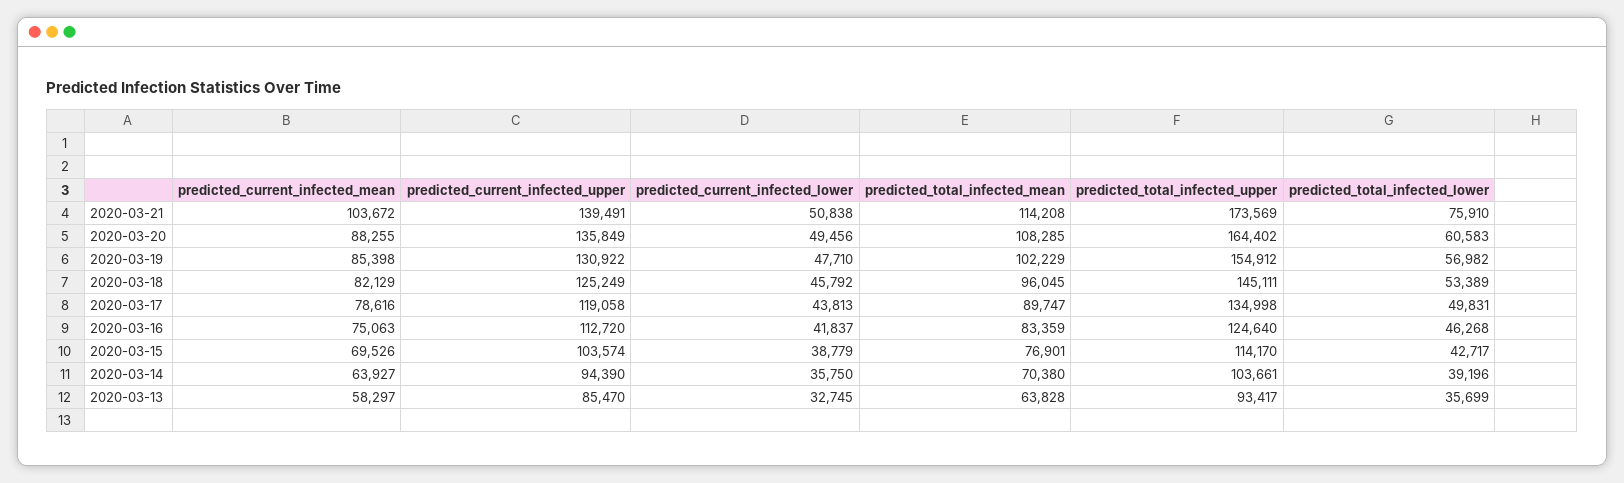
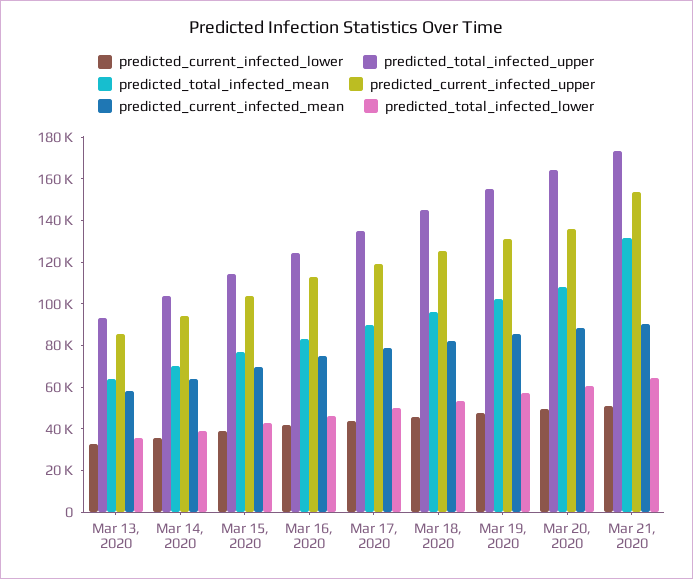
  {
    "predicted_current_infected_mean": {
-     "2020-03-21": 103672,
+     "2020-03-21": 90000,
      "2020-03-20": 88255,
      "2020-03-19": 85398,
      "2020-03-18": 82129,
      "2020-03-17": 78616,
      "2020-03-16": 75063,
      "2020-03-15": 69526,
      "2020-03-14": 63927,
      "2020-03-13": 58297
    },
    "predicted_current_infected_upper": {
-     "2020-03-21": 139491,
+     "2020-03-21": 155000,
      "2020-03-20": 135849,
      "2020-03-19": 130922,
      "2020-03-18": 125249,
      "2020-03-17": 119058,
      "2020-03-16": 112720,
      "2020-03-15": 103574,
      "2020-03-14": 94390,
      "2020-03-13": 85470
    },
    "predicted_current_infected_lower": {
      "2020-03-21": 50838,
      "2020-03-20": 49456,
      "2020-03-19": 47710,
      "2020-03-18": 45792,
      "2020-03-17": 43813,
      "2020-03-16": 41837,
      "2020-03-15": 38779,
      "2020-03-14": 35750,
      "2020-03-13": 32745
    },
    "predicted_total_infected_mean": {
-     "2020-03-21": 114208,
+     "2020-03-21": 130000,
      "2020-03-20": 108285,
      "2020-03-19": 102229,
      "2020-03-18": 96045,
      "2020-03-17": 89747,
      "2020-03-16": 83359,
      "2020-03-15": 76901,
      "2020-03-14": 70380,
      "2020-03-13": 63828
    },
    "predicted_total_infected_upper": {
      "2020-03-21": 173569,
      "2020-03-20": 164402,
      "2020-03-19": 154912,
      "2020-03-18": 145111,
      "2020-03-17": 134998,
      "2020-03-16": 124640,
      "2020-03-15": 114170,
      "2020-03-14": 103661,
      "2020-03-13": 93417
    },
    "predicted_total_infected_lower": {
-     "2020-03-21": 75910,
+     "2020-03-21": 65000,
      "2020-03-20": 60583,
      "2020-03-19": 56982,
      "2020-03-18": 53389,
      "2020-03-17": 49831,
      "2020-03-16": 46268,
      "2020-03-15": 42717,
      "2020-03-14": 39196,
      "2020-03-13": 35699
    }
  }

